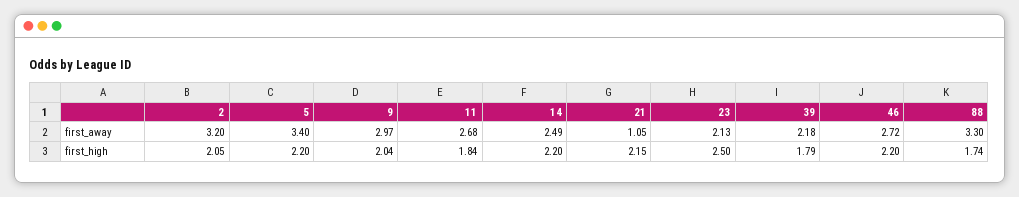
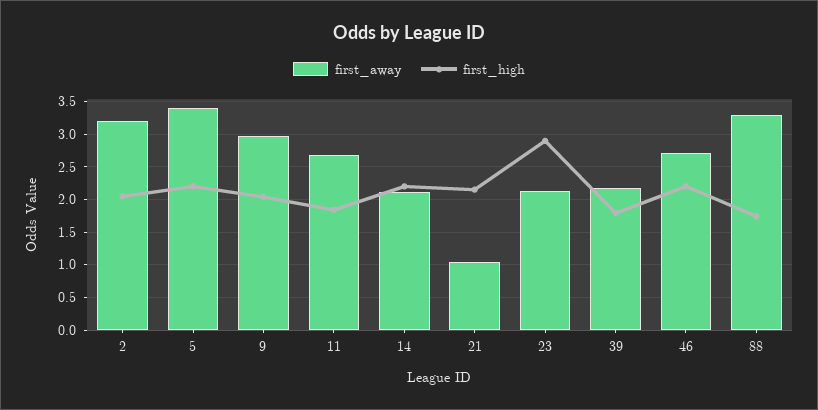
  {
    "first_away": {
      "2": 3.2,
      "5": 3.4,
      "9": 2.97,
      "11": 2.68,
-     "14": 2.49,
+     "14": 2.1,
      "21": 1.05,
      "23": 2.13,
      "39": 2.18,
      "46": 2.72,
      "88": 3.3
    },
    "first_high": {
      "2": 2.05,
      "5": 2.2,
      "9": 2.04,
      "11": 1.84,
      "14": 2.2,
      "21": 2.15,
-     "23": 2.5,
+     "23": 2.9,
      "39": 1.79,
      "46": 2.2,
      "88": 1.74
    }
  }

